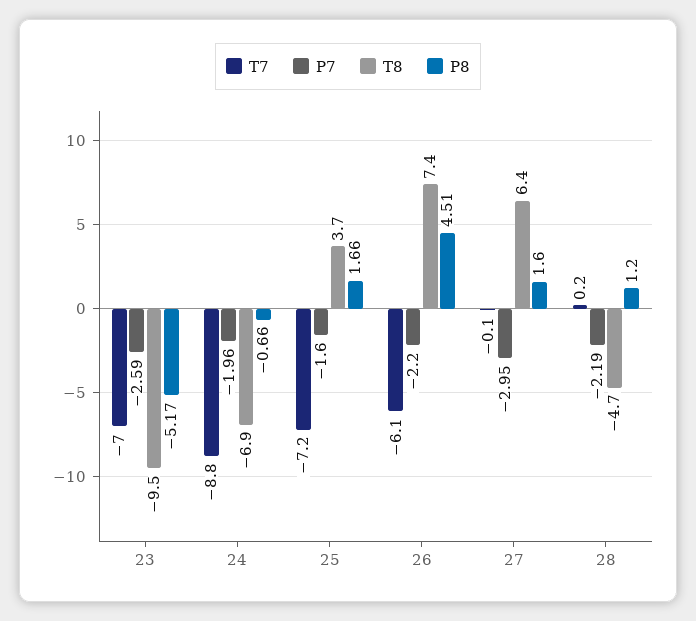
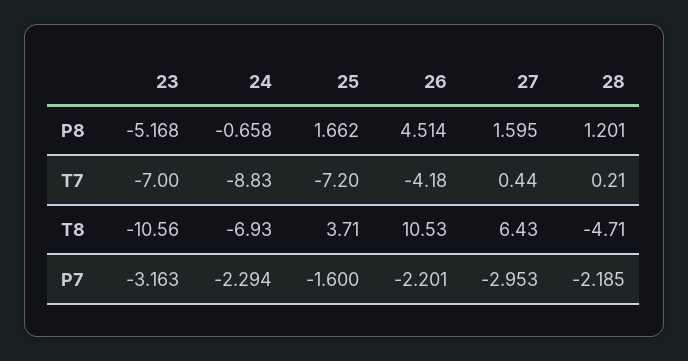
  {
    "T7": {
      "23": -7,
      "24": -8.83,
      "25": -7.2,
-     "26": -6.1,
+     "26": -4.18,
-     "27": -0.1,
+     "27": 0.44,
      "28": 0.21
    },
    "P7": {
-     "23": -2.59,
+     "23": -3.163,
-     "24": -1.96,
+     "24": -2.294,
      "25": -1.6,
      "26": -2.201,
      "27": -2.953,
      "28": -2.185
    },
    "T8": {
-     "23": -9.5,
+     "23": -10.56,
      "24": -6.93,
      "25": 3.71,
-     "26": 7.4,
+     "26": 10.53,
      "27": 6.43,
      "28": -4.71
    },
    "P8": {
      "23": -5.168,
      "24": -0.658,
      "25": 1.662,
      "26": 4.514,
      "27": 1.595,
      "28": 1.201
    }
  }

